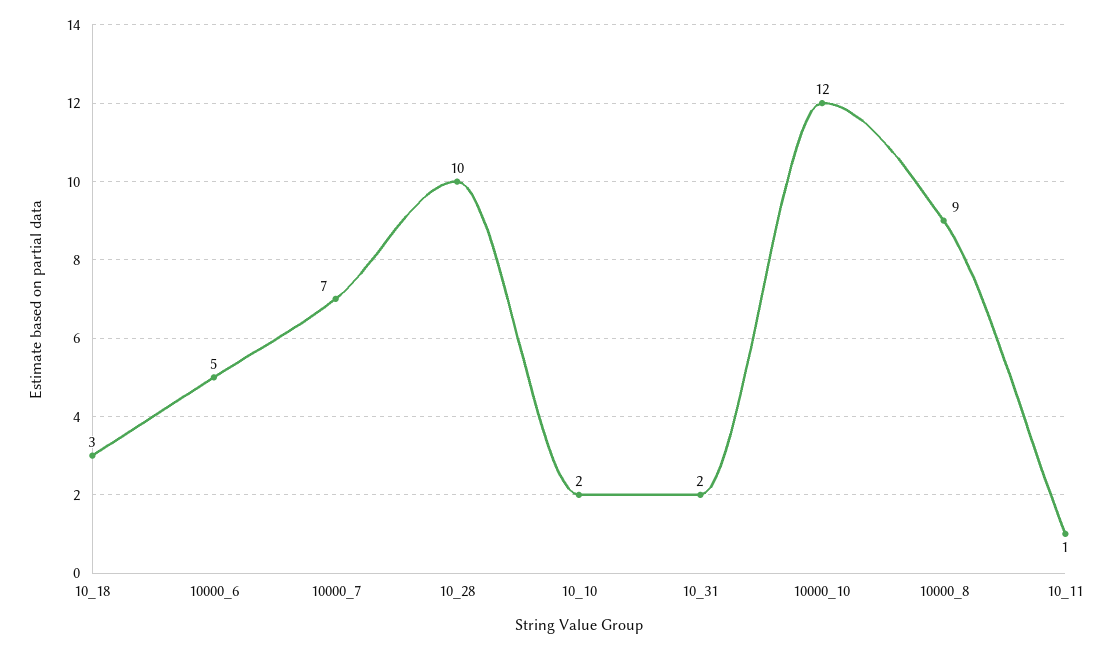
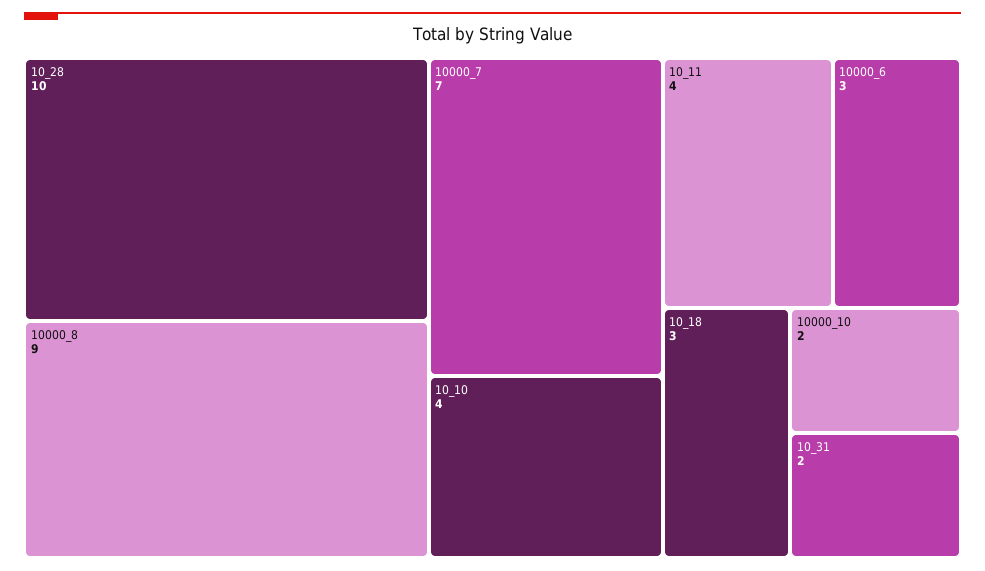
  {
    "10_18": 3,
-   "10000_6": 5,
+   "10000_6": 3,
    "10000_7": 7,
    "10_28": 10,
-   "10_10": 2,
+   "10_10": 4,
    "10_31": 2,
-   "10000_10": 12,
+   "10000_10": 2,
    "10000_8": 9,
-   "10_11": 1
+   "10_11": 4
  }

